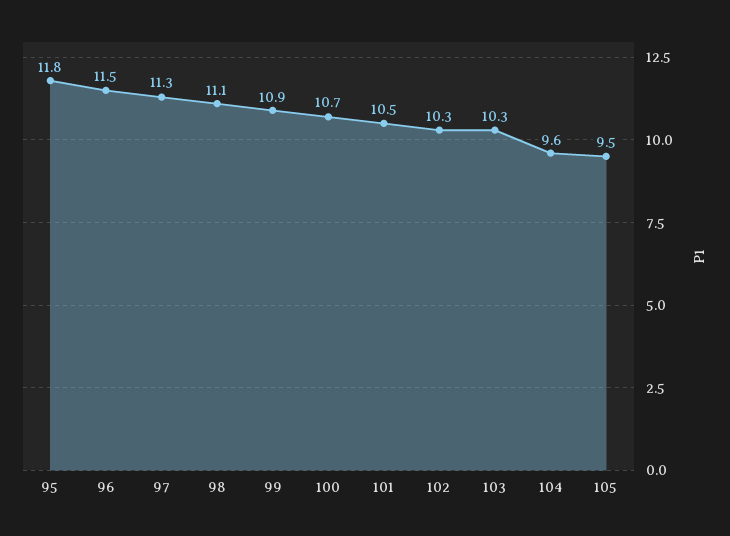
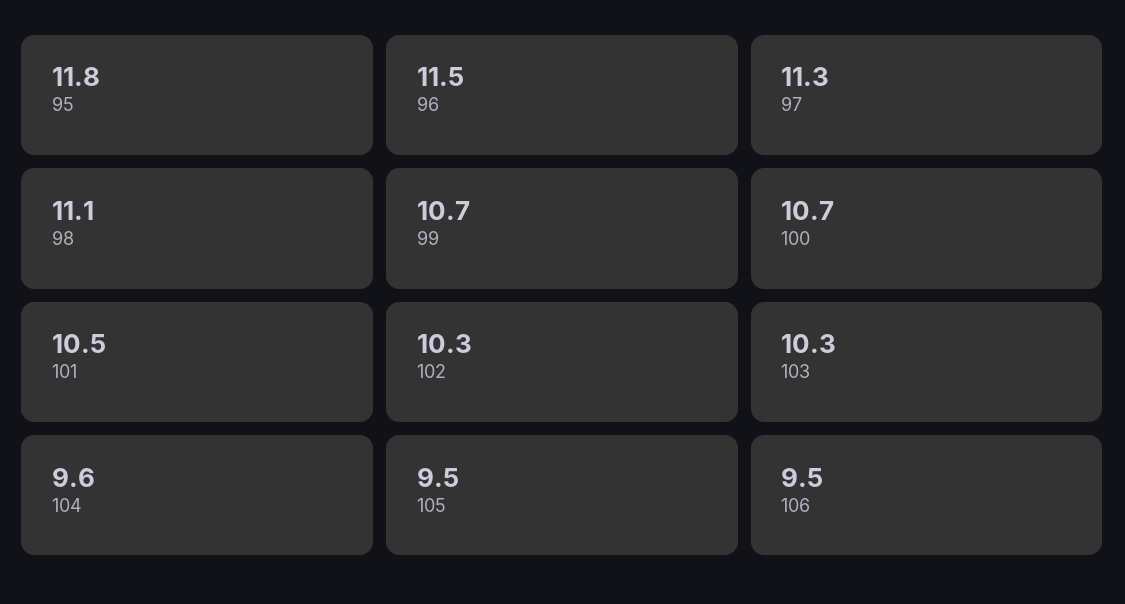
  {
    "95": 11.8,
    "96": 11.5,
    "97": 11.3,
    "98": 11.1,
-   "99": 10.9,
+   "99": 10.7,
    "100": 10.7,
    "101": 10.5,
    "102": 10.3,
    "103": 10.3,
    "104": 9.6,
-   "105": 9.5
+   "105": 9.5,
+   "106": 9.5
  }

